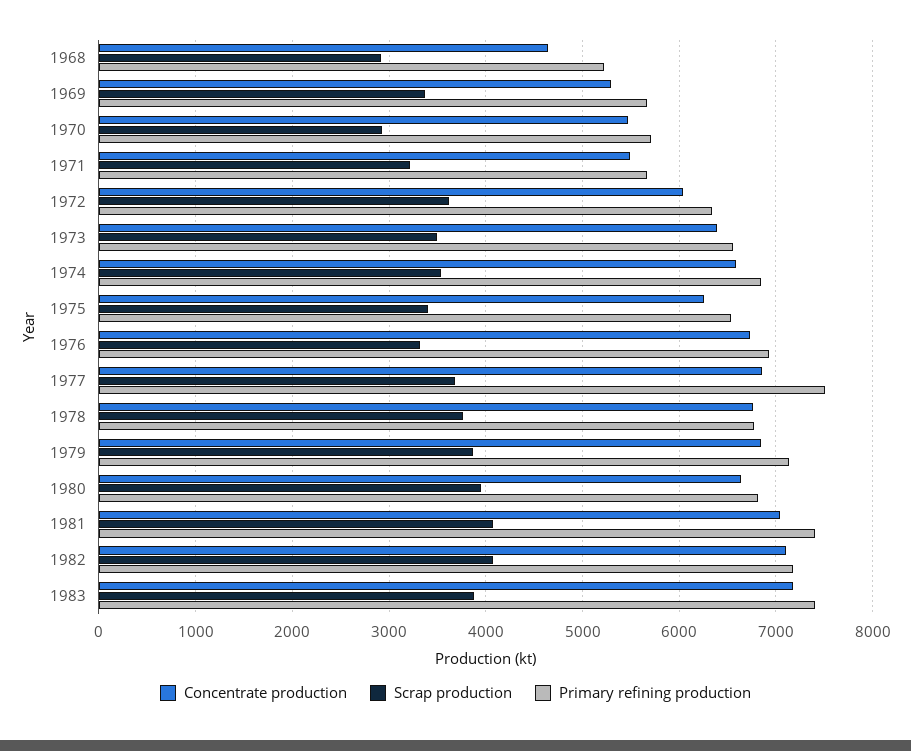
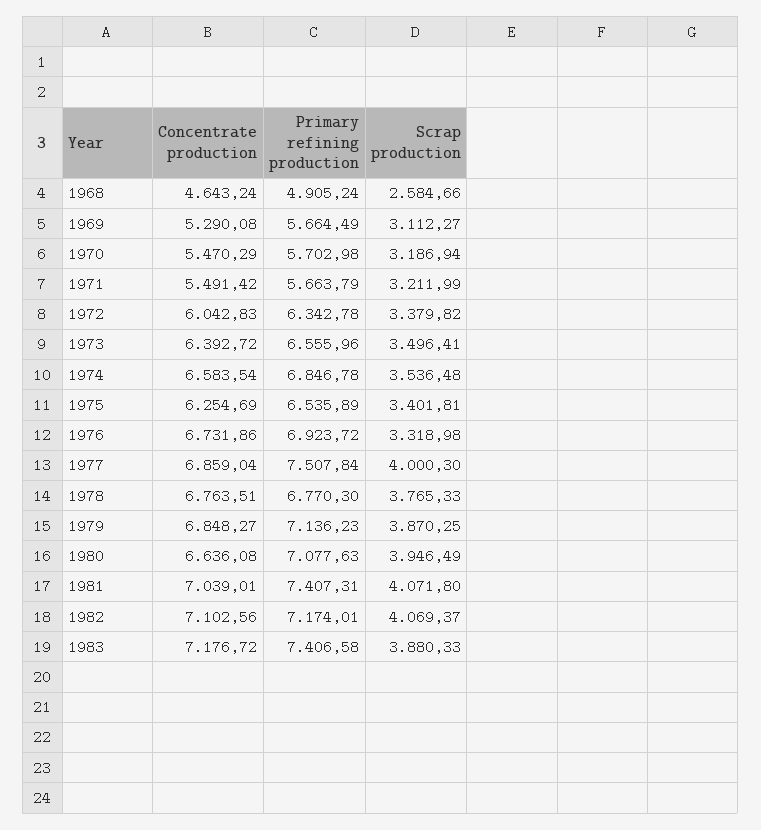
  {
    "Concentrate production": {
      "1968": 4643.24,
      "1969": 5290.08,
      "1970": 5470.29,
      "1971": 5491.42,
      "1972": 6042.83,
      "1973": 6392.72,
      "1974": 6583.54,
      "1975": 6254.69,
      "1976": 6731.86,
      "1977": 6859.04,
      "1978": 6763.51,
      "1979": 6848.27,
      "1980": 6636.08,
      "1981": 7039.01,
      "1982": 7102.56,
      "1983": 7176.72
    },
    "Scrap production": {
-     "1968": 2900,
+     "1968": 2584.66,
-     "1969": 3400,
+     "1969": 3112.27,
-     "1970": 2900,
+     "1970": 3186.94,
      "1971": 3211.99,
-     "1972": 3600,
+     "1972": 3379.82,
      "1973": 3496.41,
      "1974": 3536.48,
      "1975": 3401.81,
      "1976": 3318.98,
-     "1977": 3700,
+     "1977": 4000.3,
      "1978": 3765.33,
      "1979": 3870.25,
      "1980": 3946.49,
      "1981": 4071.8,
      "1982": 4069.37,
      "1983": 3880.33
    },
    "Primary refining production": {
-     "1968": 5200,
+     "1968": 4905.24,
      "1969": 5664.49,
      "1970": 5702.98,
      "1971": 5663.79,
      "1972": 6342.78,
      "1973": 6555.96,
      "1974": 6846.78,
      "1975": 6535.89,
      "1976": 6923.72,
      "1977": 7507.84,
      "1978": 6770.3,
      "1979": 7136.23,
-     "1980": 6800,
+     "1980": 7077.63,
      "1981": 7407.31,
      "1982": 7174.01,
      "1983": 7406.58
    }
  }

